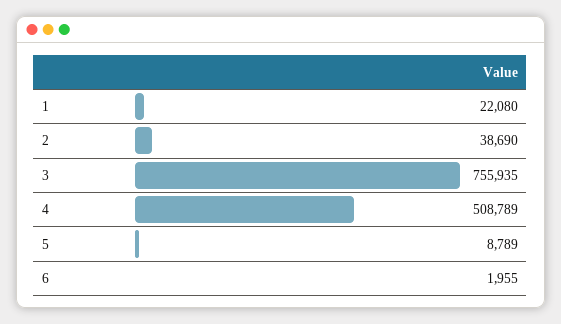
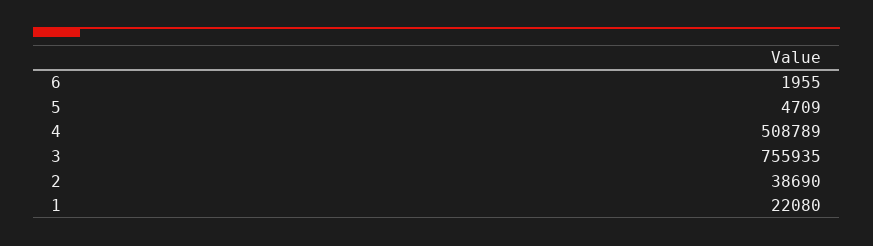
  {
    "1": 22080,
    "2": 38690,
    "3": 755935,
    "4": 508789,
-   "5": 8789,
+   "5": 4709,
    "6": 1955
  }

